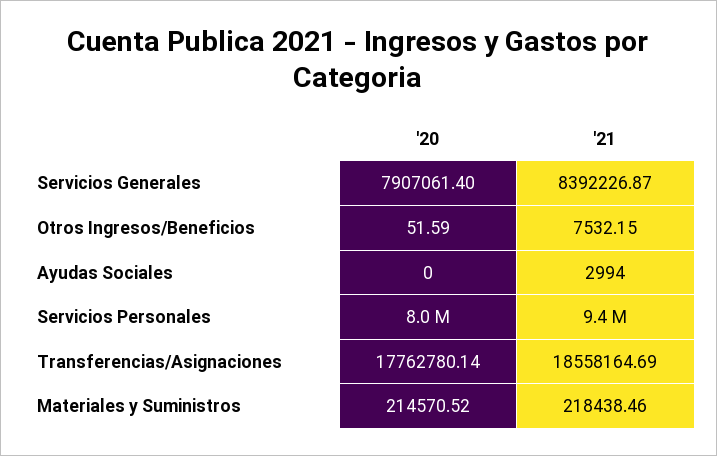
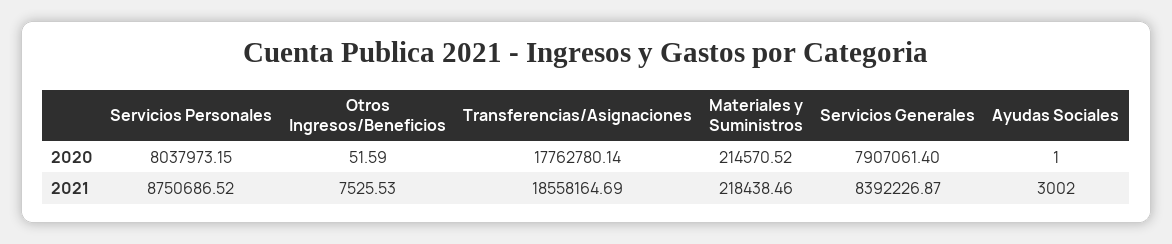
  {
    "'20": {
      "Servicios Generales": 7907061.4,
      "Otros Ingresos/Beneficios": 51.59,
-     "Ayudas Sociales": 0,
+     "Ayudas Sociales": 1,
      "Servicios Personales": 8037973.15,
      "Transferencias/Asignaciones": 17762780.14,
      "Materiales y Suministros": 214570.52
    },
    "'21": {
      "Servicios Generales": 8392226.87,
-     "Otros Ingresos/Beneficios": 7532.15,
+     "Otros Ingresos/Beneficios": 7525.53,
-     "Ayudas Sociales": 2994,
+     "Ayudas Sociales": 3002,
-     "Servicios Personales": 9400000,
+     "Servicios Personales": 8750686.52,
      "Transferencias/Asignaciones": 18558164.69,
      "Materiales y Suministros": 218438.46
    }
  }

